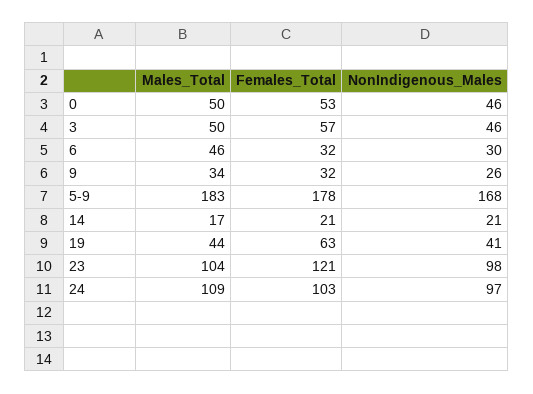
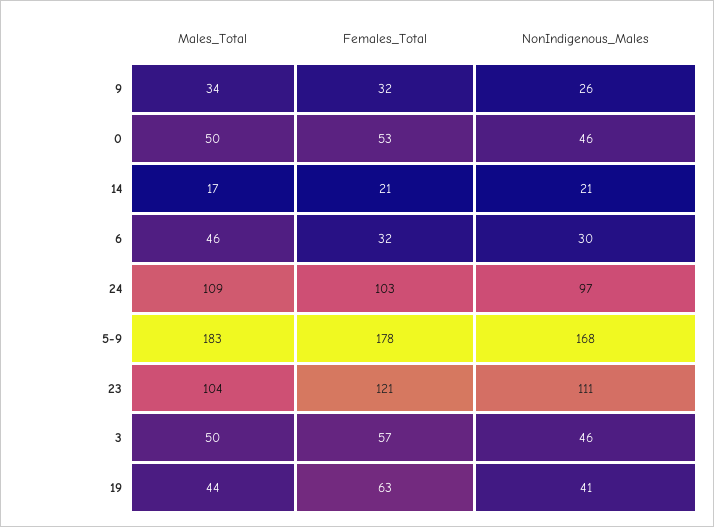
  {
    "Males_Total": {
      "0": 50,
      "3": 50,
      "6": 46,
      "9": 34,
      "5-9": 183,
      "14": 17,
      "19": 44,
      "23": 104,
      "24": 109
    },
    "Females_Total": {
      "0": 53,
      "3": 57,
      "6": 32,
      "9": 32,
      "5-9": 178,
      "14": 21,
      "19": 63,
      "23": 121,
      "24": 103
    },
    "NonIndigenous_Males": {
      "0": 46,
      "3": 46,
      "6": 30,
      "9": 26,
      "5-9": 168,
      "14": 21,
      "19": 41,
-     "23": 98,
+     "23": 111,
      "24": 97
    }
  }

